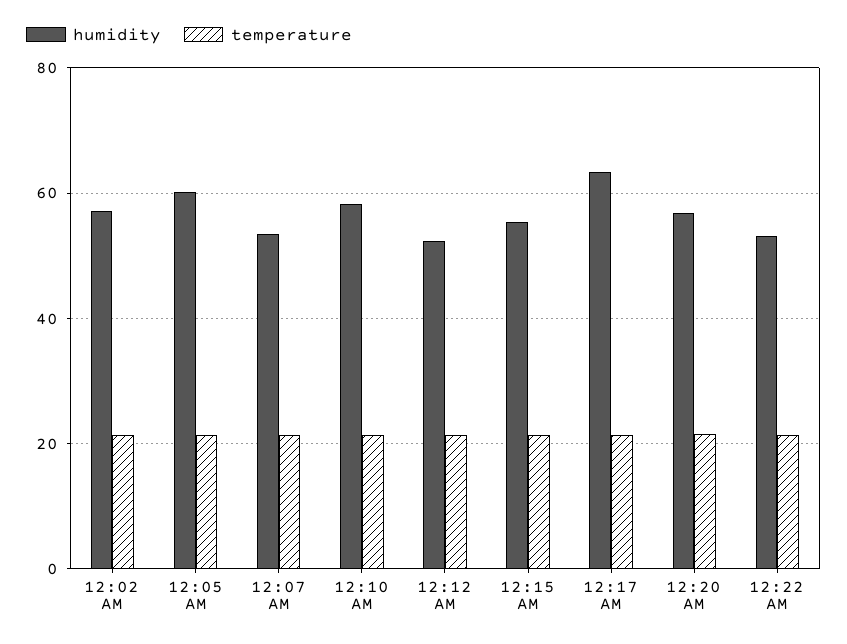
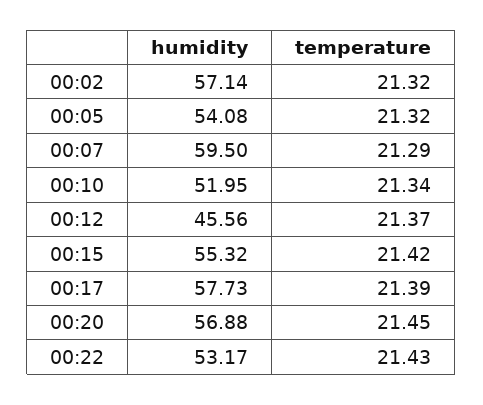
  {
    "humidity": {
      "12:02 AM": 57.14,
-     "12:05 AM": 60,
+     "12:05 AM": 54.08,
-     "12:07 AM": 54,
+     "12:07 AM": 59.5,
-     "12:10 AM": 58,
+     "12:10 AM": 51.95,
-     "12:12 AM": 52,
+     "12:12 AM": 45.56,
      "12:15 AM": 55.32,
-     "12:17 AM": 64,
+     "12:17 AM": 57.73,
      "12:20 AM": 56.88,
      "12:22 AM": 53.17
    },
    "temperature": {
      "12:02 AM": 21.32,
      "12:05 AM": 21.32,
      "12:07 AM": 21.29,
      "12:10 AM": 21.34,
      "12:12 AM": 21.37,
      "12:15 AM": 21.42,
      "12:17 AM": 21.39,
      "12:20 AM": 21.45,
      "12:22 AM": 21.43
    }
  }

